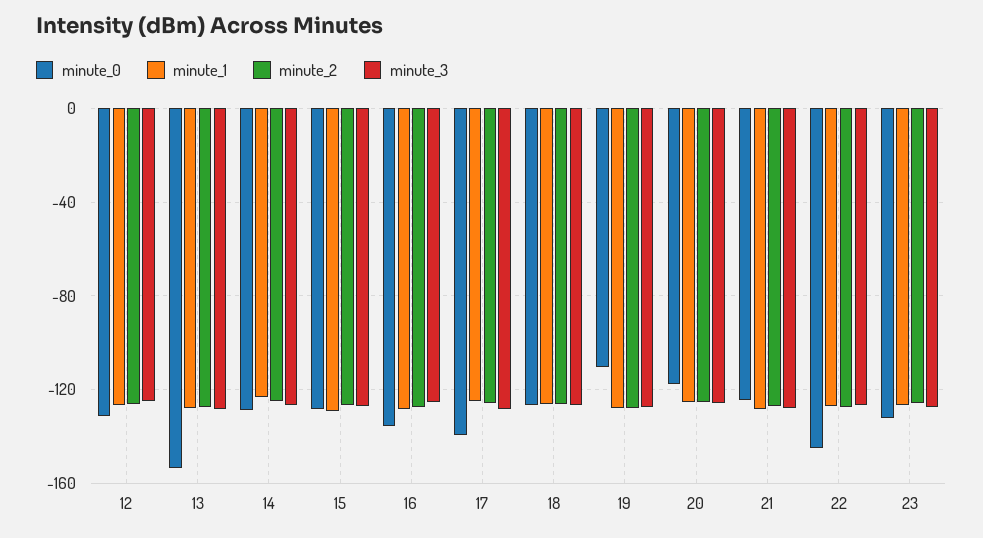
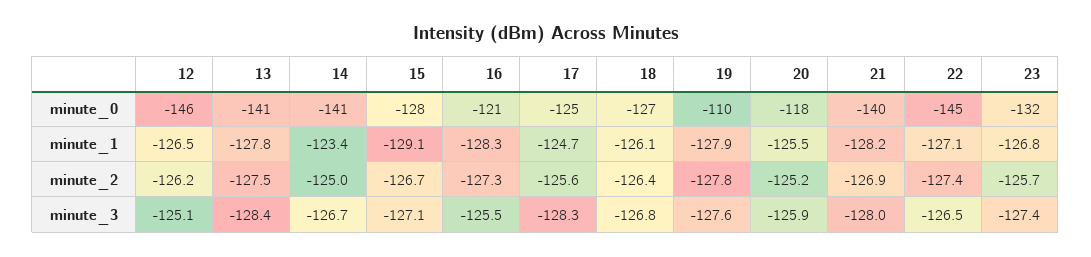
  {
    "minute_0": {
-     "12": -130,
+     "12": -146,
-     "13": -155,
+     "13": -141,
-     "14": -130,
+     "14": -141,
      "15": -128,
-     "16": -135,
+     "16": -121,
-     "17": -140,
+     "17": -125,
      "18": -127,
      "19": -110,
      "20": -118,
-     "21": -125,
+     "21": -140,
      "22": -145,
      "23": -132
    },
    "minute_1": {
      "12": -126.5,
      "13": -127.8,
      "14": -123.4,
      "15": -129.1,
      "16": -128.3,
      "17": -124.7,
      "18": -126.1,
      "19": -127.9,
      "20": -125.5,
      "21": -128.2,
      "22": -127.1,
      "23": -126.8
    },
    "minute_2": {
      "12": -126.2,
      "13": -127.5,
      "14": -125,
      "15": -126.7,
      "16": -127.3,
      "17": -125.6,
      "18": -126.4,
      "19": -127.8,
      "20": -125.2,
      "21": -126.9,
      "22": -127.4,
      "23": -125.7
    },
    "minute_3": {
      "12": -125.1,
      "13": -128.4,
      "14": -126.7,
      "15": -127.1,
      "16": -125.5,
      "17": -128.3,
      "18": -126.8,
      "19": -127.6,
      "20": -125.9,
      "21": -128,
      "22": -126.5,
      "23": -127.4
    }
  }

